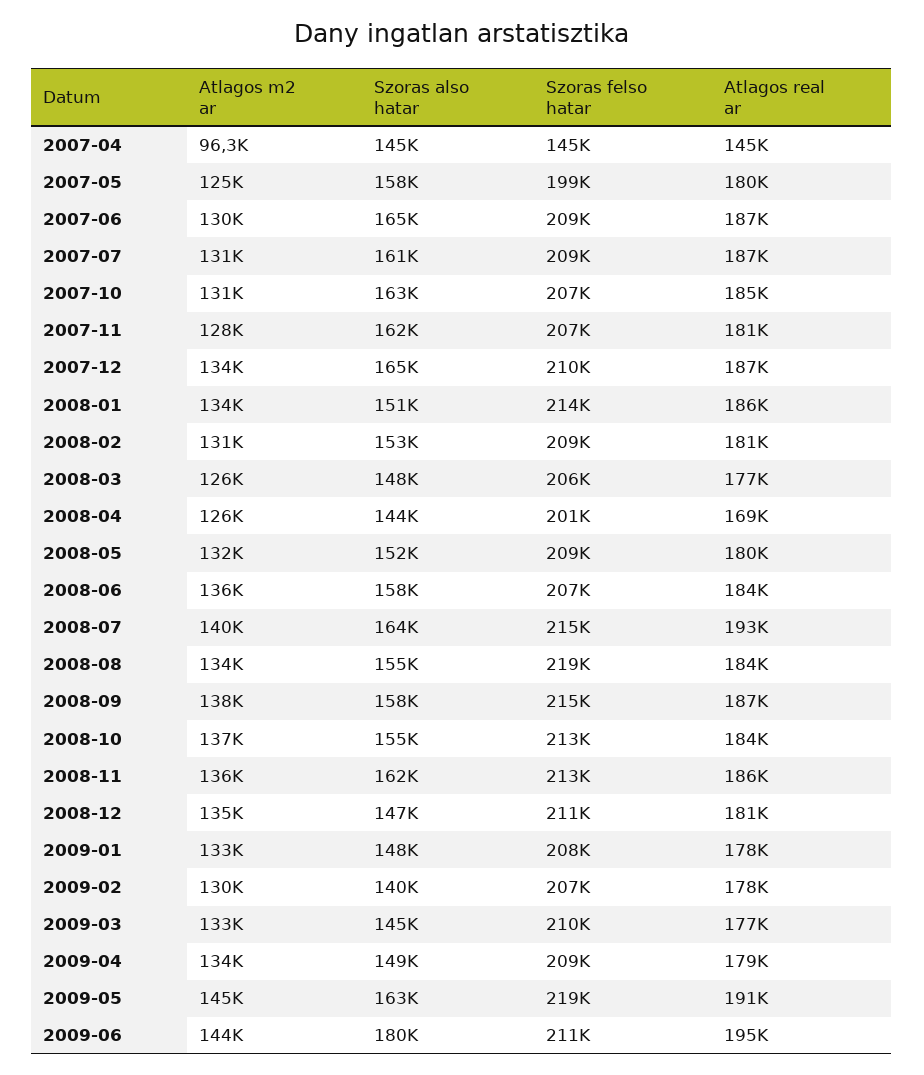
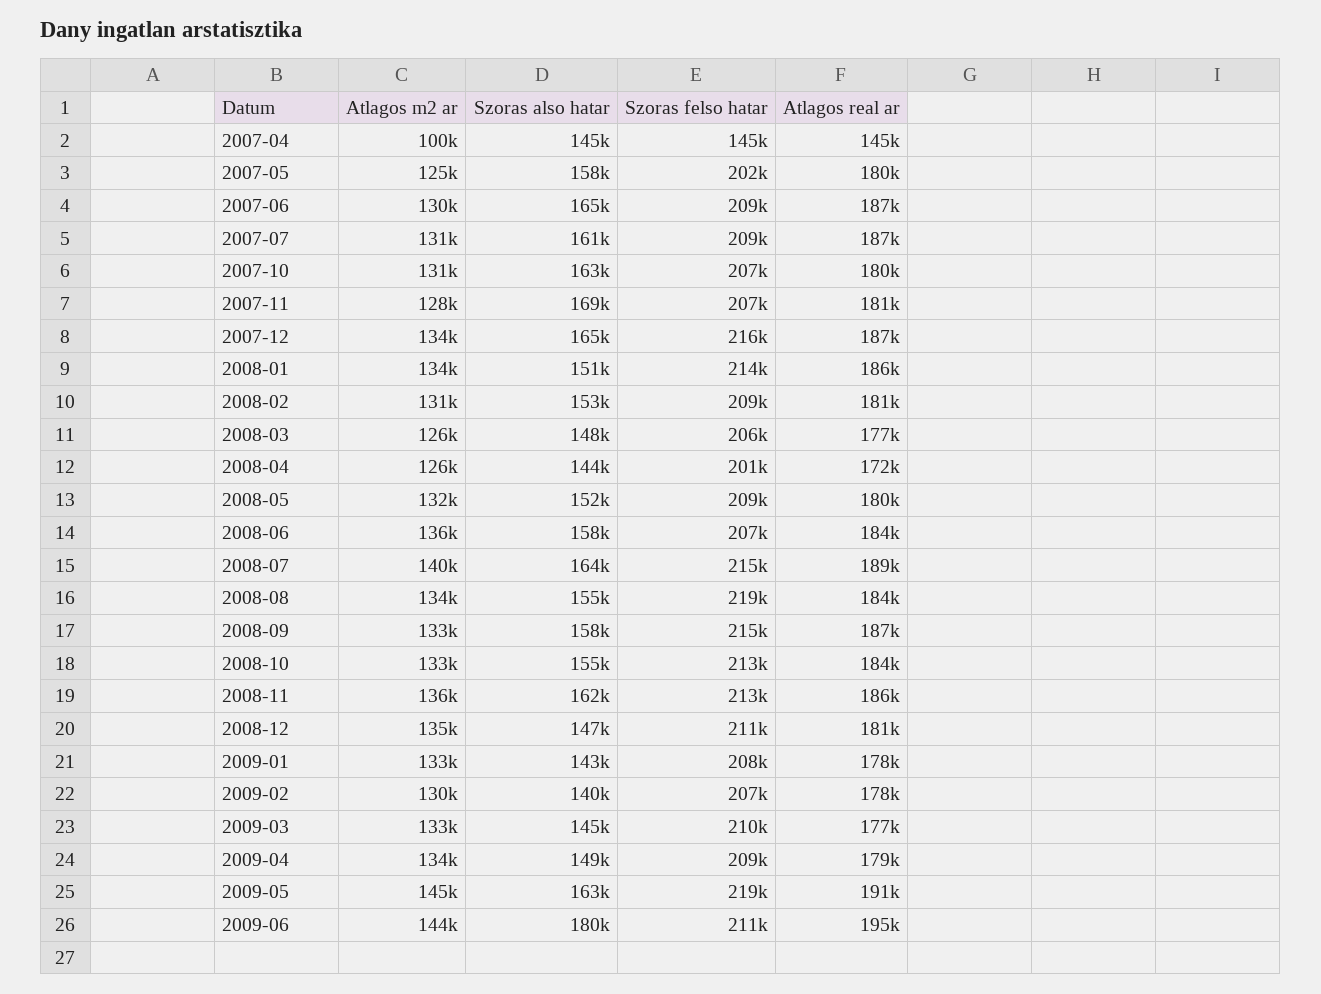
  {
    "Atlagos m2 ar": {
-     "2007-04": 96300,
+     "2007-04": 100000,
      "2007-05": 125000,
      "2007-06": 130000,
      "2007-07": 131000,
      "2007-10": 131000,
      "2007-11": 128000,
      "2007-12": 134000,
      "2008-01": 134000,
      "2008-02": 131000,
      "2008-03": 126000,
      "2008-04": 126000,
      "2008-05": 132000,
      "2008-06": 136000,
      "2008-07": 140000,
      "2008-08": 134000,
-     "2008-09": 138000,
+     "2008-09": 133000,
-     "2008-10": 137000,
+     "2008-10": 133000,
      "2008-11": 136000,
      "2008-12": 135000,
      "2009-01": 133000,
      "2009-02": 130000,
      "2009-03": 133000,
      "2009-04": 134000,
      "2009-05": 145000,
      "2009-06": 144000
    },
    "Szoras also hatar": {
      "2007-04": 145000,
      "2007-05": 158000,
      "2007-06": 165000,
      "2007-07": 161000,
      "2007-10": 163000,
-     "2007-11": 162000,
+     "2007-11": 169000,
      "2007-12": 165000,
      "2008-01": 151000,
      "2008-02": 153000,
      "2008-03": 148000,
      "2008-04": 144000,
      "2008-05": 152000,
      "2008-06": 158000,
      "2008-07": 164000,
      "2008-08": 155000,
      "2008-09": 158000,
      "2008-10": 155000,
      "2008-11": 162000,
      "2008-12": 147000,
-     "2009-01": 148000,
+     "2009-01": 143000,
      "2009-02": 140000,
      "2009-03": 145000,
      "2009-04": 149000,
      "2009-05": 163000,
      "2009-06": 180000
    },
    "Szoras felso hatar": {
      "2007-04": 145000,
-     "2007-05": 199000,
+     "2007-05": 202000,
      "2007-06": 209000,
      "2007-07": 209000,
      "2007-10": 207000,
      "2007-11": 207000,
-     "2007-12": 210000,
+     "2007-12": 216000,
      "2008-01": 214000,
      "2008-02": 209000,
      "2008-03": 206000,
      "2008-04": 201000,
      "2008-05": 209000,
      "2008-06": 207000,
      "2008-07": 215000,
      "2008-08": 219000,
      "2008-09": 215000,
      "2008-10": 213000,
      "2008-11": 213000,
      "2008-12": 211000,
      "2009-01": 208000,
      "2009-02": 207000,
      "2009-03": 210000,
      "2009-04": 209000,
      "2009-05": 219000,
      "2009-06": 211000
    },
    "Atlagos real ar": {
      "2007-04": 145000,
      "2007-05": 180000,
      "2007-06": 187000,
      "2007-07": 187000,
-     "2007-10": 185000,
+     "2007-10": 180000,
      "2007-11": 181000,
      "2007-12": 187000,
      "2008-01": 186000,
      "2008-02": 181000,
      "2008-03": 177000,
-     "2008-04": 169000,
+     "2008-04": 172000,
      "2008-05": 180000,
      "2008-06": 184000,
-     "2008-07": 193000,
+     "2008-07": 189000,
      "2008-08": 184000,
      "2008-09": 187000,
      "2008-10": 184000,
      "2008-11": 186000,
      "2008-12": 181000,
      "2009-01": 178000,
      "2009-02": 178000,
      "2009-03": 177000,
      "2009-04": 179000,
      "2009-05": 191000,
      "2009-06": 195000
    }
  }

